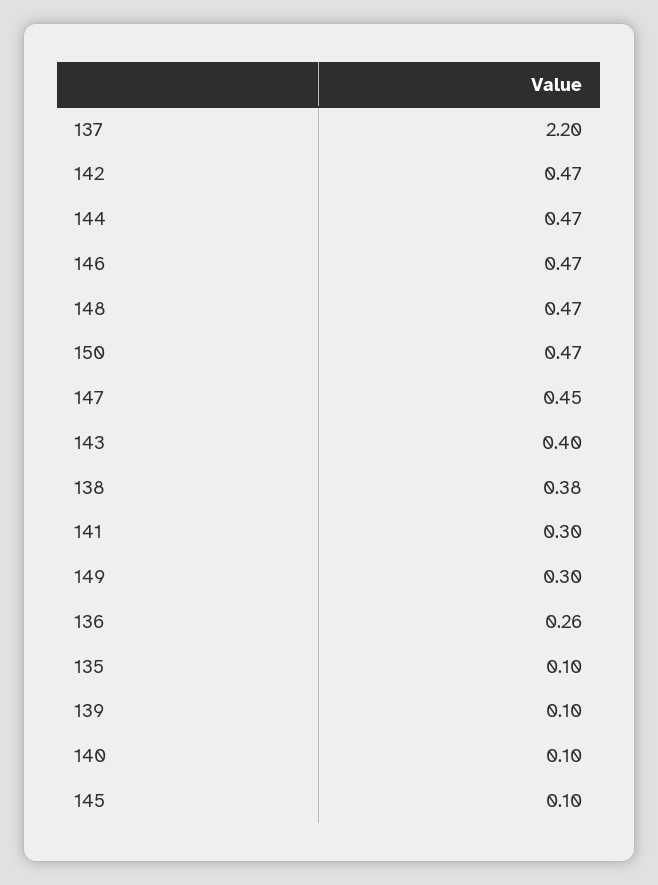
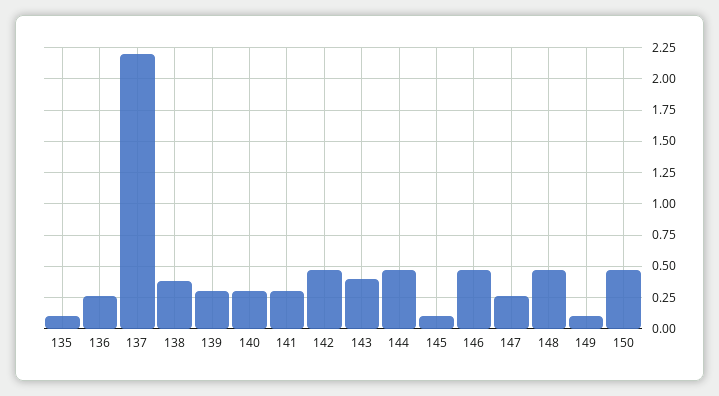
  {
    "137": 2.2,
    "142": 0.47,
    "144": 0.47,
    "146": 0.47,
    "148": 0.47,
    "150": 0.47,
-   "147": 0.45,
+   "147": 0.25,
    "143": 0.4,
    "138": 0.38,
    "141": 0.3,
-   "149": 0.3,
+   "149": 0.1,
    "136": 0.26,
    "135": 0.1,
-   "139": 0.1,
+   "139": 0.3,
-   "140": 0.1,
+   "140": 0.3,
    "145": 0.1
  }

